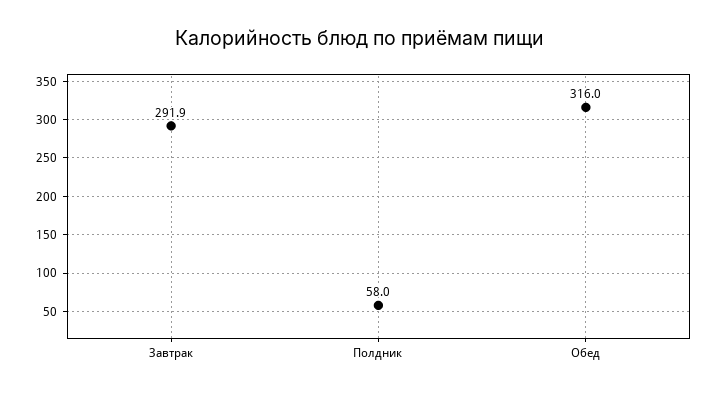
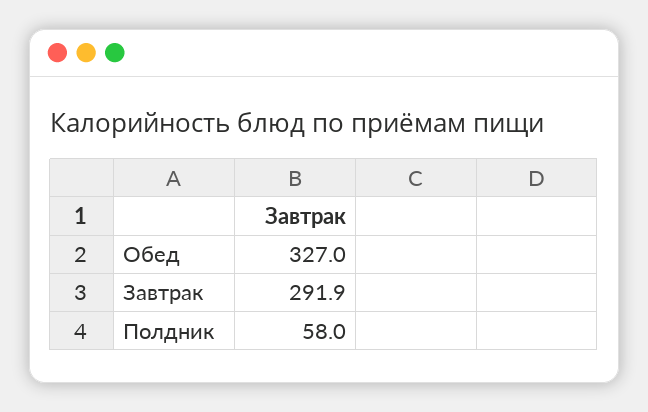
  {
    "Завтрак": 291.9,
    "Полдник": 58,
-   "Обед": 316
+   "Обед": 327
  }

